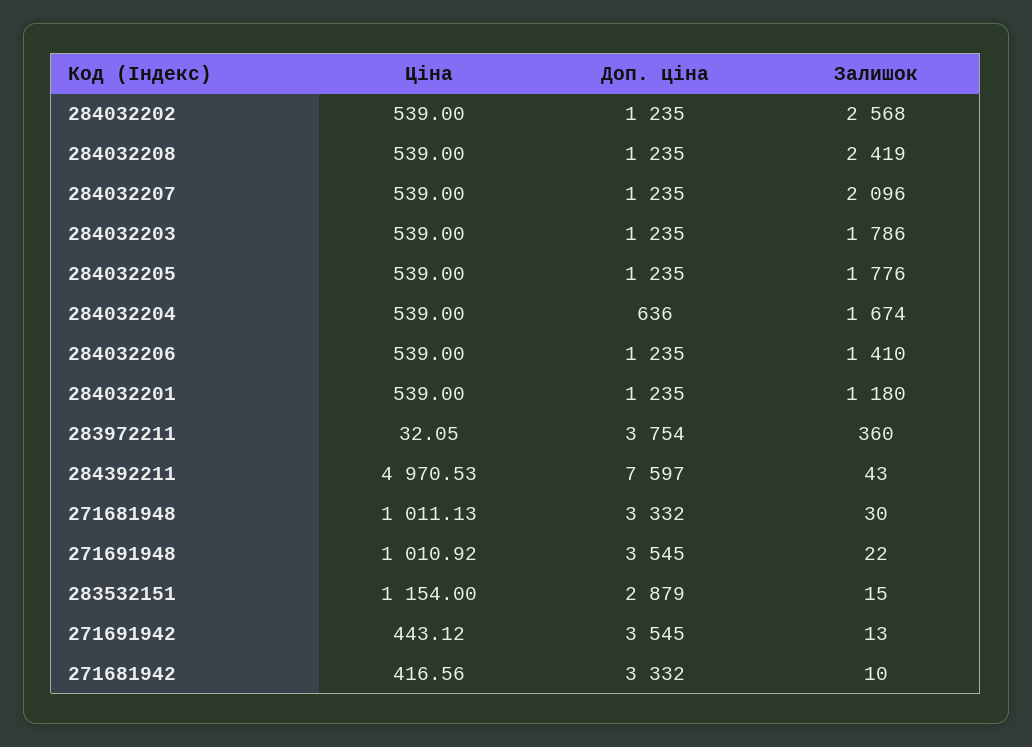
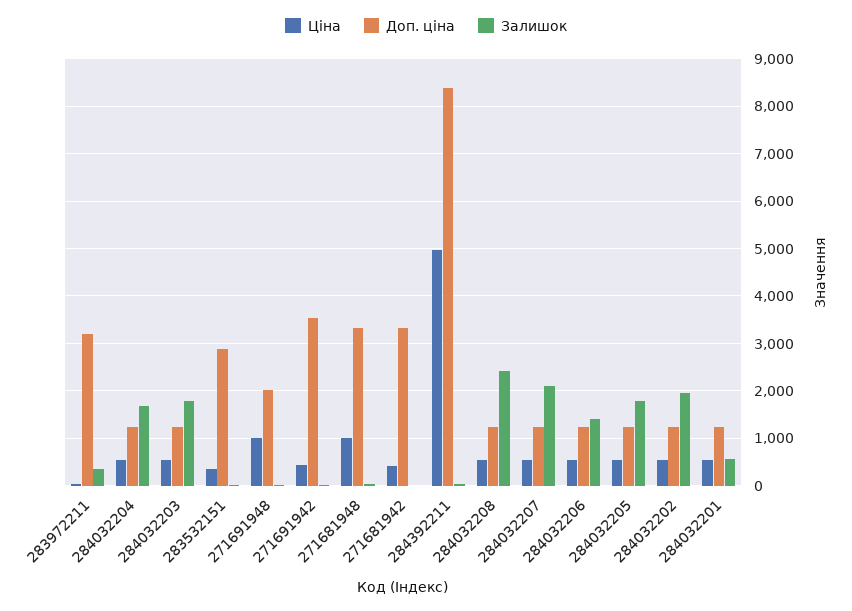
  {
    "Ціна": {
      "284032202": 539,
      "284032208": 539,
      "284032207": 539,
      "284032203": 539,
      "284032205": 539,
      "284032204": 539,
      "284032206": 539,
      "284032201": 539,
      "283972211": 32.05,
      "284392211": 4970.53,
      "271681948": 1011.13,
      "271691948": 1010.92,
-     "283532151": 1154,
+     "283532151": 400,
      "271691942": 443.12,
      "271681942": 416.56
    },
    "Доп. ціна": {
      "284032202": 1235,
      "284032208": 1235,
      "284032207": 1235,
      "284032203": 1235,
      "284032205": 1235,
-     "284032204": 636,
+     "284032204": 1200,
      "284032206": 1235,
      "284032201": 1235,
-     "283972211": 3754,
+     "283972211": 3200,
-     "284392211": 7597,
+     "284392211": 8400,
      "271681948": 3332,
-     "271691948": 3545,
+     "271691948": 2000,
      "283532151": 2879,
      "271691942": 3545,
      "271681942": 3332
    },
    "Залишок": {
-     "284032202": 2568,
+     "284032202": 2000,
      "284032208": 2419,
      "284032207": 2096,
      "284032203": 1786,
      "284032205": 1776,
      "284032204": 1674,
      "284032206": 1410,
-     "284032201": 1180,
+     "284032201": 600,
      "283972211": 360,
      "284392211": 43,
      "271681948": 30,
      "271691948": 22,
      "283532151": 15,
      "271691942": 13,
      "271681942": 10
    }
  }

